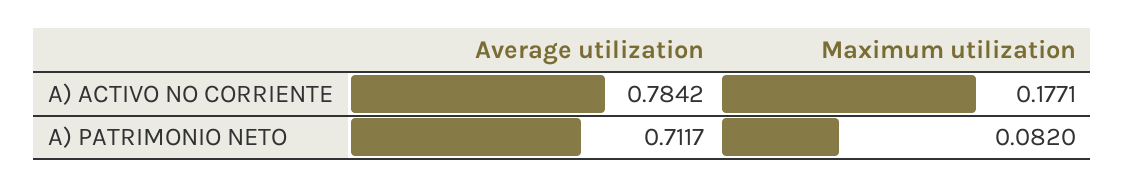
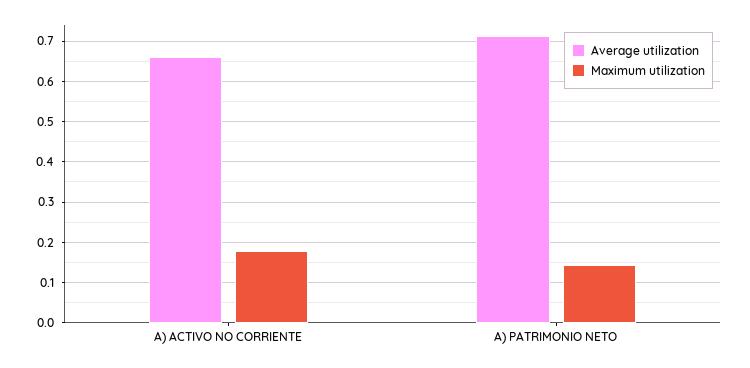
  {
    "Average utilization": {
-     "A) ACTIVO NO CORRIENTE": 0.7842,
+     "A) ACTIVO NO CORRIENTE": 0.66,
      "A) PATRIMONIO NETO": 0.7117
    },
    "Maximum utilization": {
      "A) ACTIVO NO CORRIENTE": 0.1771,
-     "A) PATRIMONIO NETO": 0.082
+     "A) PATRIMONIO NETO": 0.14
    }
  }

